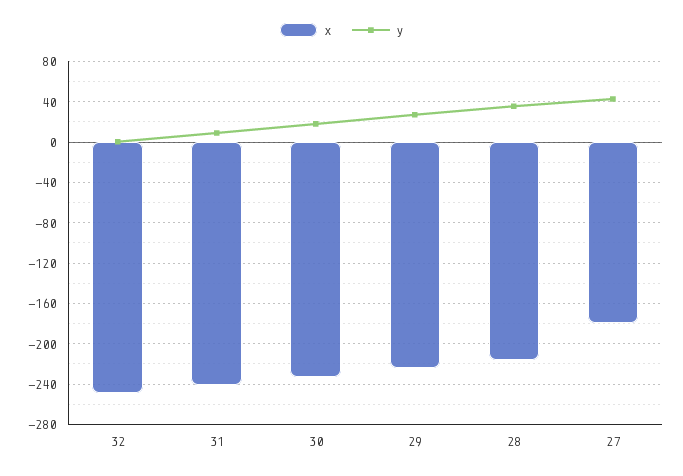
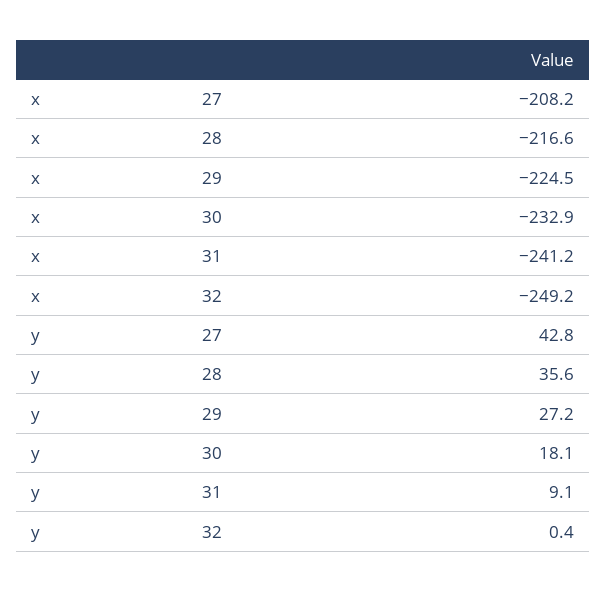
  {
    "x": {
      "32": -249.2,
      "31": -241.2,
      "30": -232.9,
      "29": -224.5,
      "28": -216.6,
-     "27": -180
+     "27": -208.2
    },
    "y": {
      "32": 0.4,
      "31": 9.1,
      "30": 18.1,
      "29": 27.2,
      "28": 35.6,
      "27": 42.8
    }
  }

